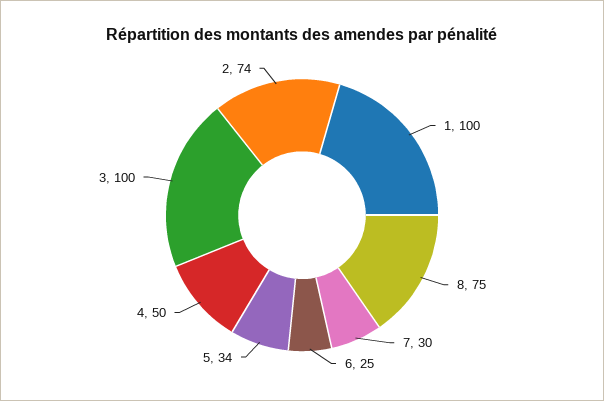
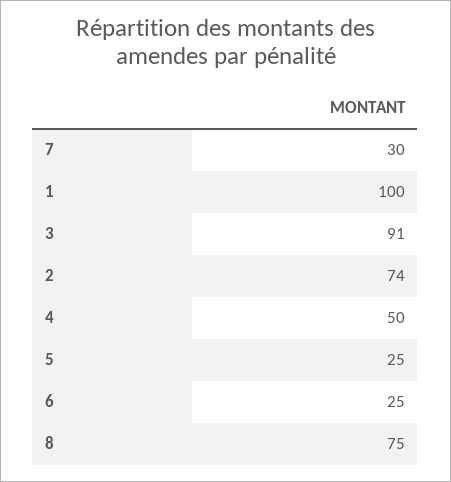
  {
    "1": 100,
    "8": 75,
    "7": 30,
    "6": 25,
-   "5": 34,
+   "5": 25,
    "4": 50,
-   "3": 100,
+   "3": 91,
    "2": 74
  }

